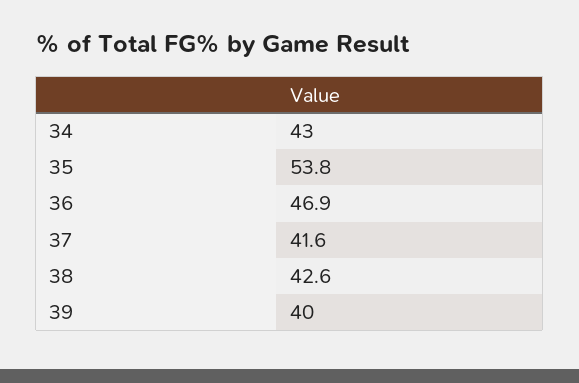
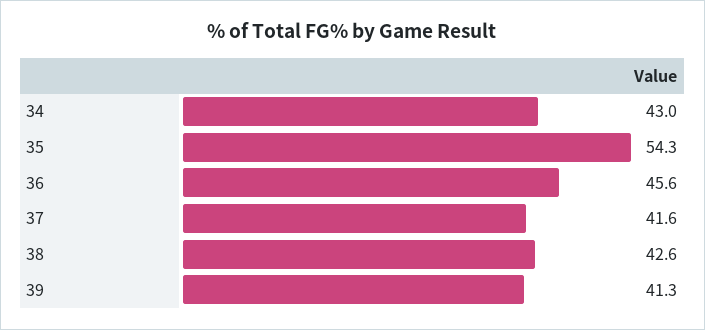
  {
    "34": 43,
-   "35": 53.8,
+   "35": 54.3,
-   "36": 46.9,
+   "36": 45.6,
    "37": 41.6,
    "38": 42.6,
-   "39": 40
+   "39": 41.3
  }

